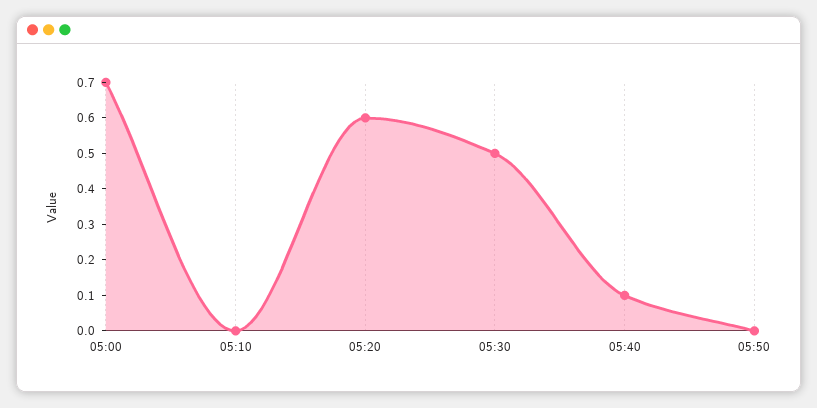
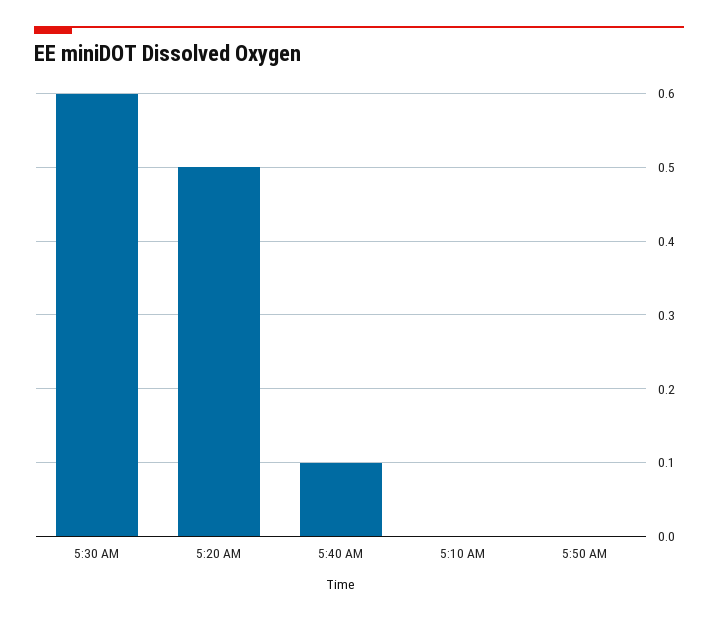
  {
-   "05:00": 0.7,
    "05:10": 0,
-   "05:20": 0.6,
+   "05:20": 0.5,
-   "05:30": 0.5,
+   "05:30": 0.6,
    "05:40": 0.1,
    "05:50": 0
  }

